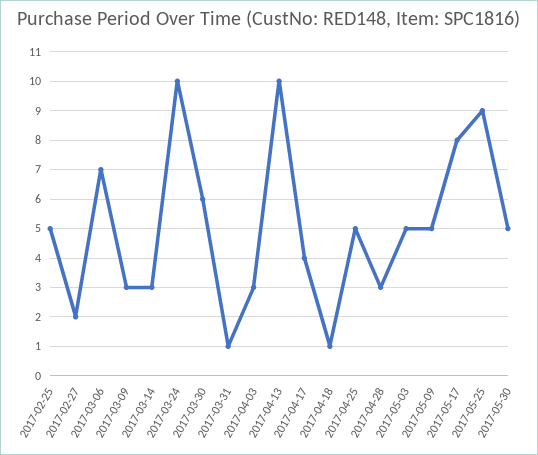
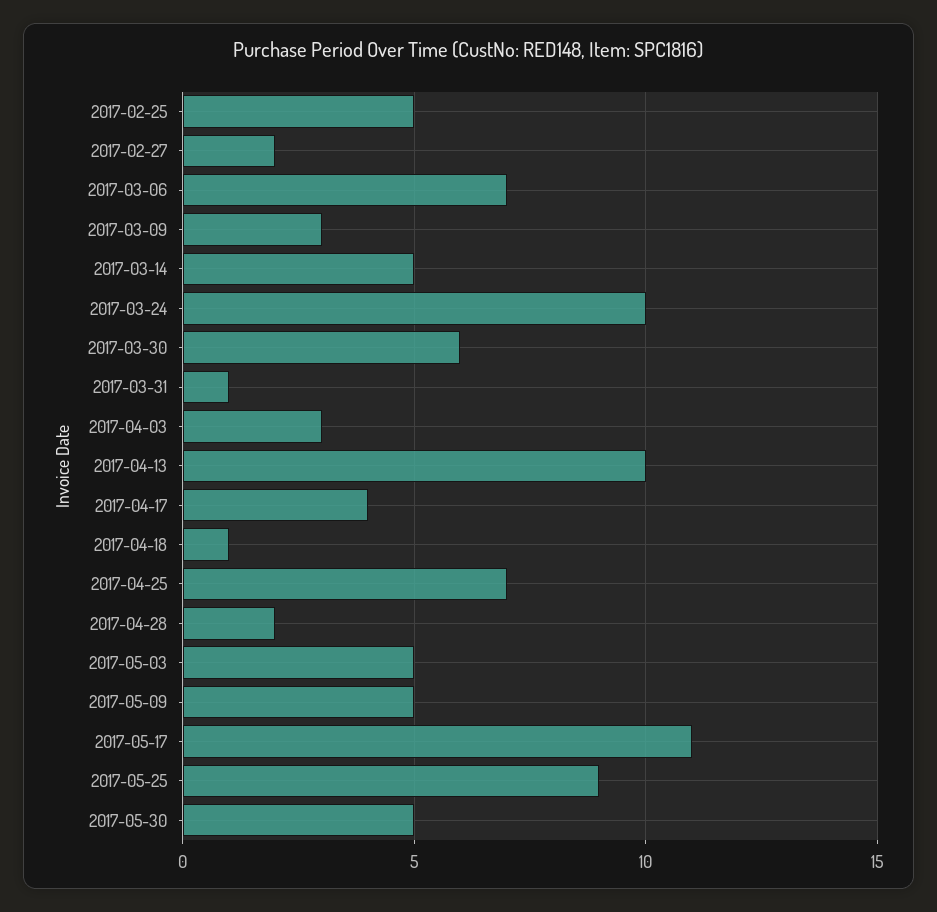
  {
    "2017-02-25": 5,
    "2017-02-27": 2,
    "2017-03-06": 7,
    "2017-03-09": 3,
-   "2017-03-14": 3,
+   "2017-03-14": 5,
    "2017-03-24": 10,
    "2017-03-30": 6,
    "2017-03-31": 1,
    "2017-04-03": 3,
    "2017-04-13": 10,
    "2017-04-17": 4,
    "2017-04-18": 1,
-   "2017-04-25": 5,
+   "2017-04-25": 7,
-   "2017-04-28": 3,
+   "2017-04-28": 2,
    "2017-05-03": 5,
    "2017-05-09": 5,
-   "2017-05-17": 8,
+   "2017-05-17": 11,
    "2017-05-25": 9,
    "2017-05-30": 5
  }

